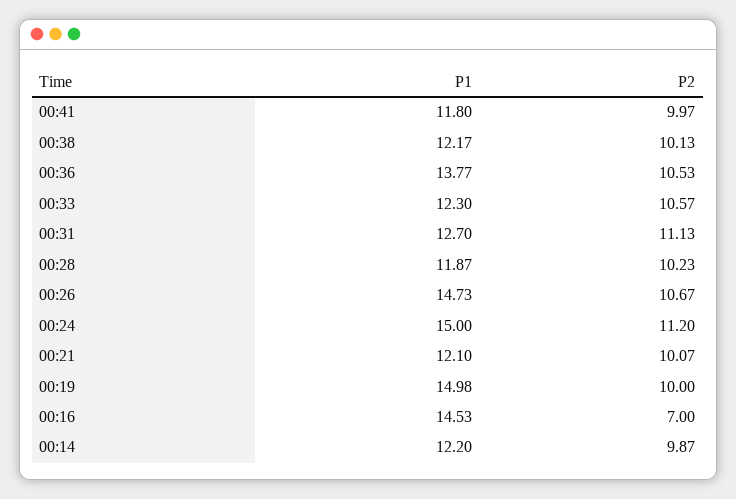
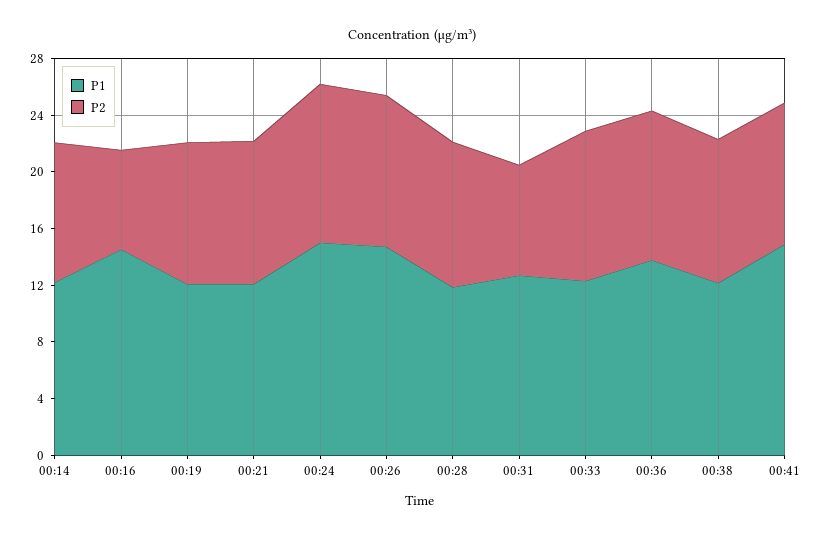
  {
    "P1": {
-     "00:41": 11.8,
+     "00:41": 15,
      "00:38": 12.17,
      "00:36": 13.77,
      "00:33": 12.3,
      "00:31": 12.7,
      "00:28": 11.87,
      "00:26": 14.73,
      "00:24": 15,
      "00:21": 12.1,
-     "00:19": 14.98,
+     "00:19": 12,
      "00:16": 14.53,
      "00:14": 12.2
    },
    "P2": {
      "00:41": 9.97,
      "00:38": 10.13,
      "00:36": 10.53,
      "00:33": 10.57,
-     "00:31": 11.13,
+     "00:31": 8,
      "00:28": 10.23,
      "00:26": 10.67,
      "00:24": 11.2,
      "00:21": 10.07,
      "00:19": 10,
      "00:16": 7,
      "00:14": 9.87
    }
  }

